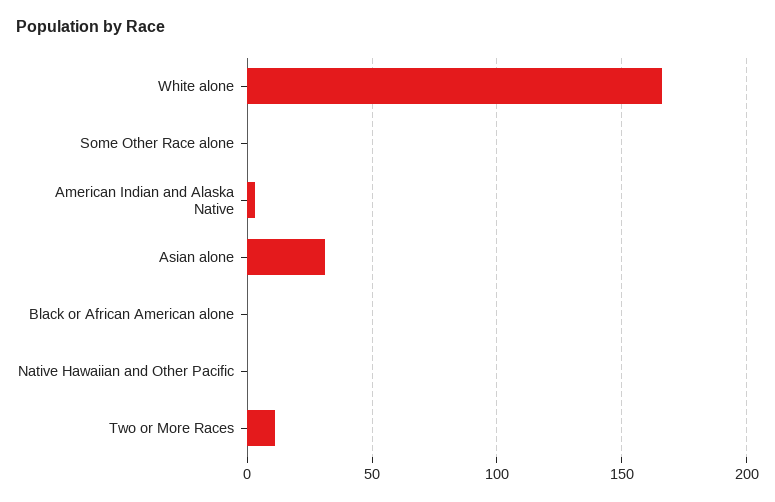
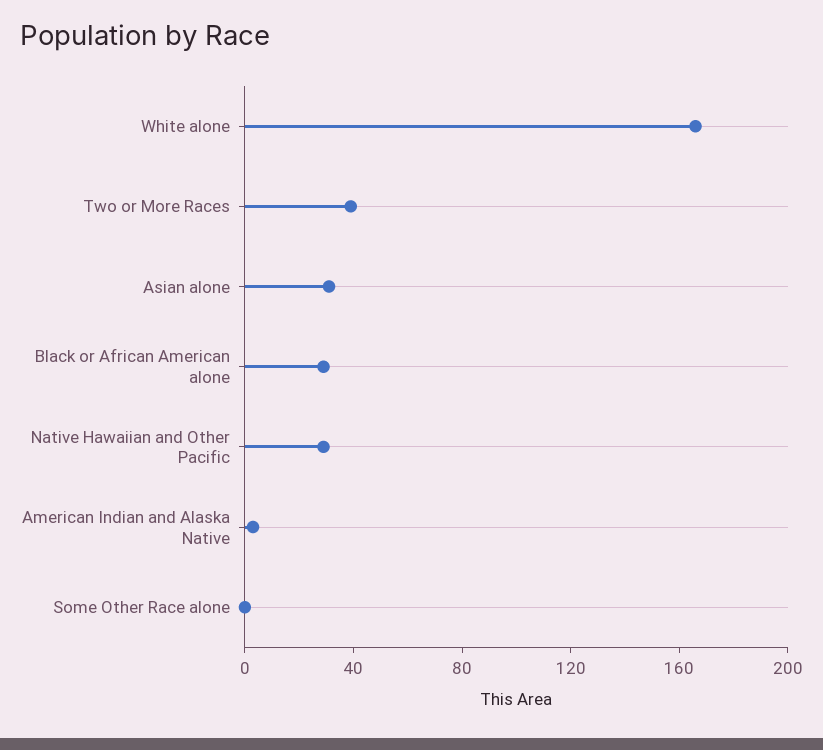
  {
    "White alone": 165,
    "Some Other Race alone": 0,
    "American Indian and Alaska Native": 5,
    "Asian alone": 30,
-   "Black or African American alone": 0,
+   "Black or African American alone": 30,
-   "Native Hawaiian and Other Pacific": 0,
+   "Native Hawaiian and Other Pacific": 30,
-   "Two or More Races": 10
+   "Two or More Races": 40
  }

